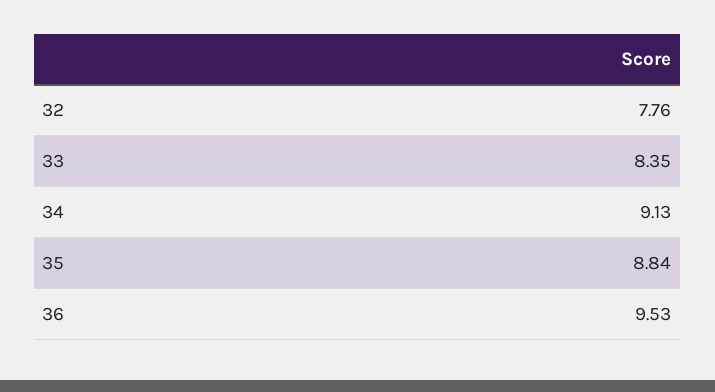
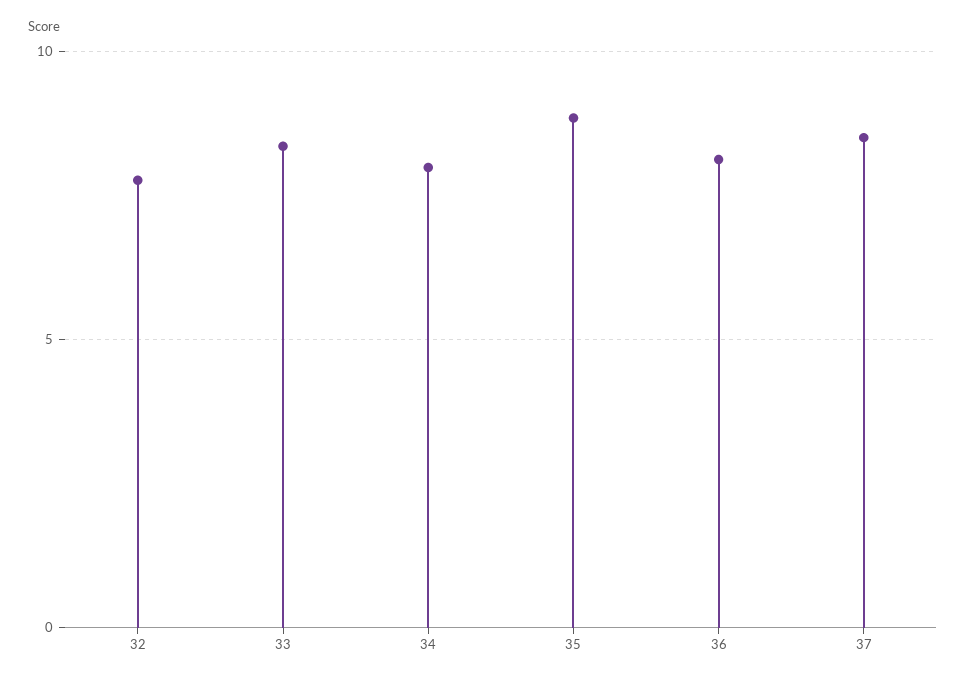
  {
    "32": 7.76,
    "33": 8.35,
-   "34": 9.13,
+   "34": 8,
    "35": 8.84,
-   "36": 9.53
+   "36": 8,
+   "37": 8.5
  }

